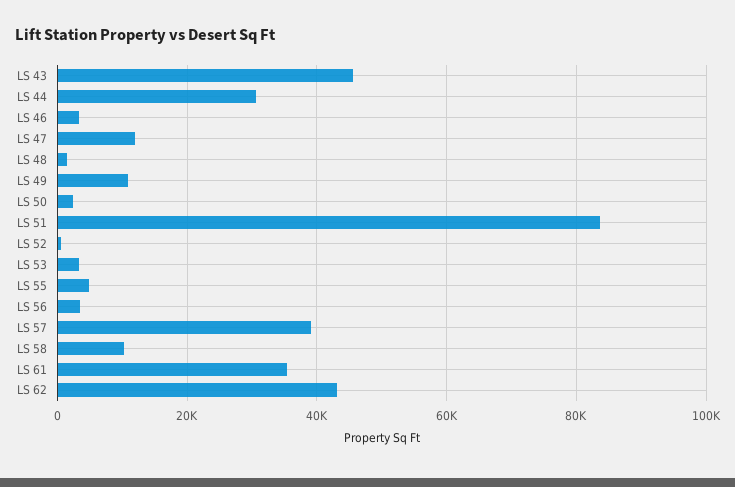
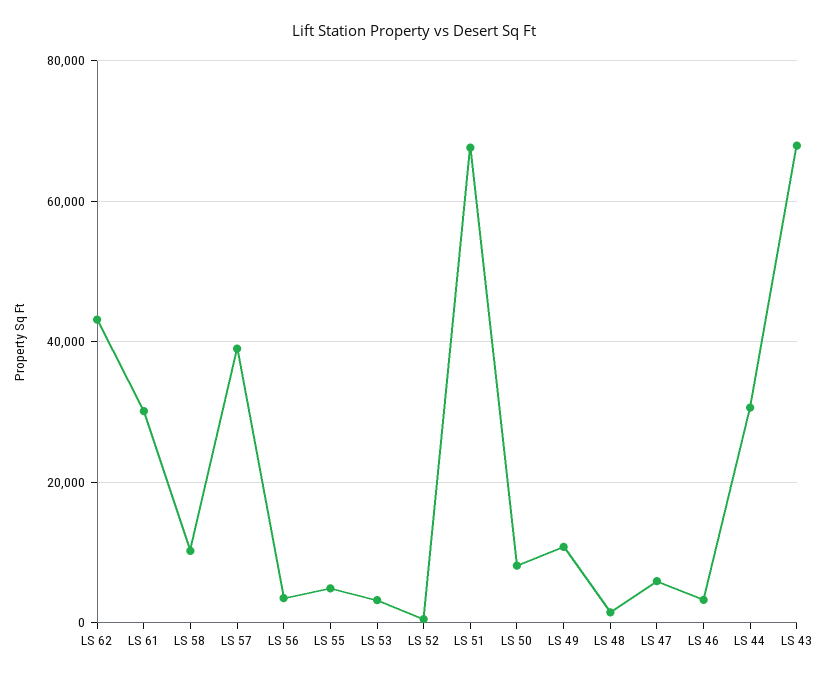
  {
-   "LS 43": 46000,
+   "LS 43": 68000,
    "LS 44": 30000,
    "LS 46": 4000,
-   "LS 47": 12000,
+   "LS 47": 6000,
    "LS 48": 2000,
    "LS 49": 10000,
-   "LS 50": 2000,
+   "LS 50": 8000,
-   "LS 51": 84000,
+   "LS 51": 68000,
    "LS 52": 0,
    "LS 53": 4000,
    "LS 55": 4000,
    "LS 56": 4000,
    "LS 57": 40000,
    "LS 58": 10000,
-   "LS 61": 36000,
+   "LS 61": 30000,
    "LS 62": 44000
  }

